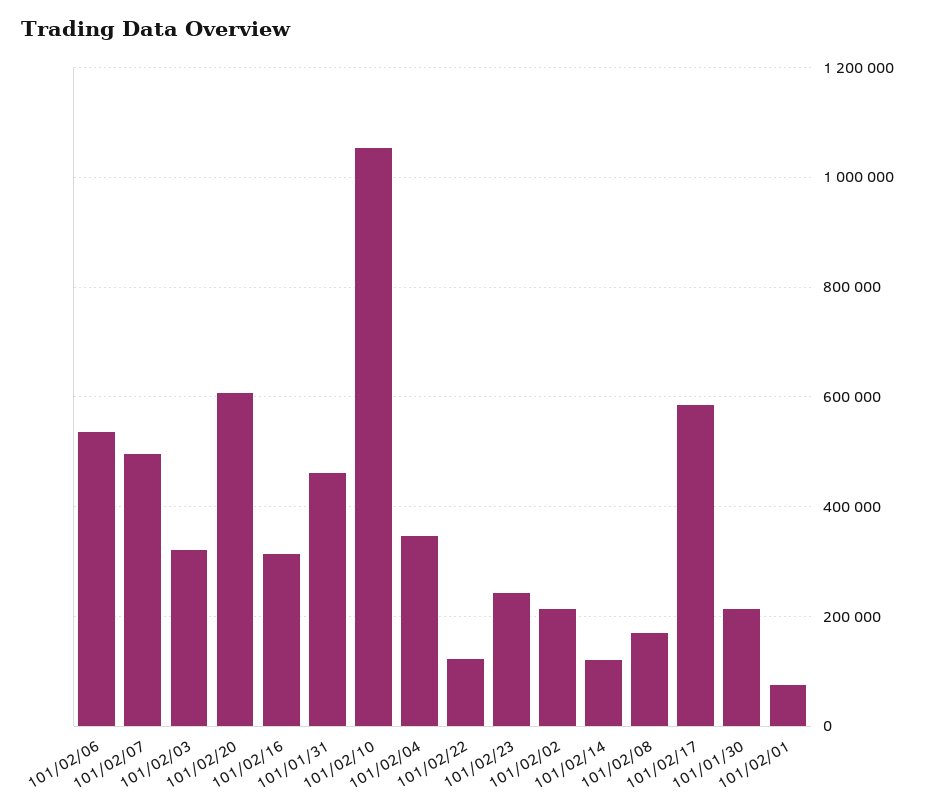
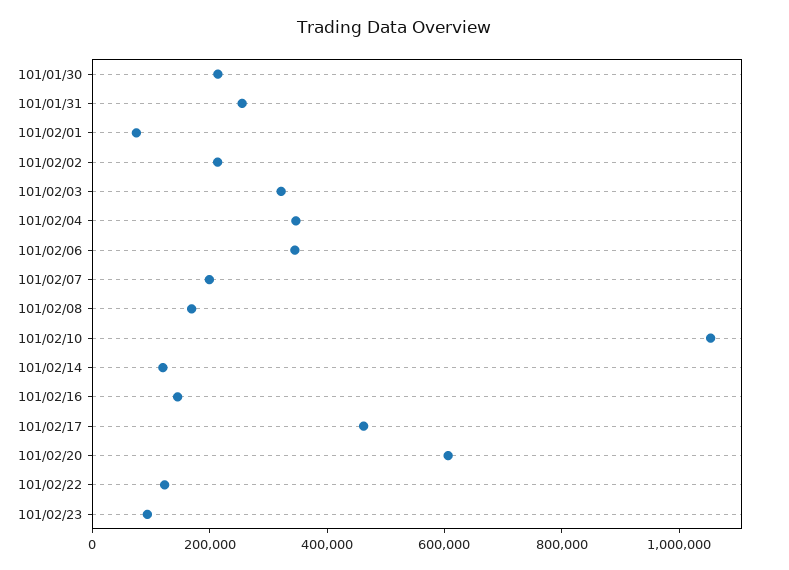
  {
-   "101/02/06": 540000,
+   "101/02/06": 350000,
-   "101/02/07": 500000,
+   "101/02/07": 200000,
    "101/02/03": 320000,
    "101/02/20": 600000,
-   "101/02/16": 320000,
+   "101/02/16": 150000,
-   "101/01/31": 460000,
+   "101/01/31": 250000,
    "101/02/10": 1060000,
    "101/02/04": 340000,
    "101/02/22": 120000,
-   "101/02/23": 240000,
+   "101/02/23": 100000,
    "101/02/02": 220000,
    "101/02/14": 120000,
    "101/02/08": 160000,
-   "101/02/17": 580000,
+   "101/02/17": 450000,
    "101/01/30": 220000,
    "101/02/01": 80000
  }

